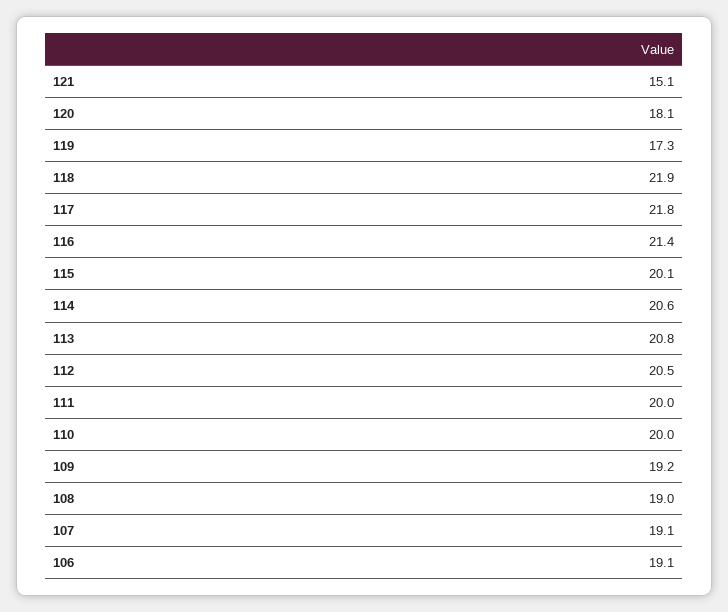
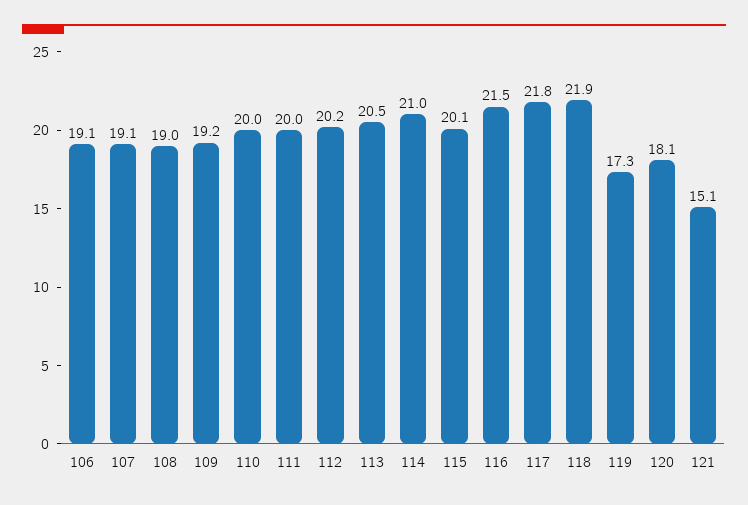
  {
    "121": 15.1,
    "120": 18.1,
    "119": 17.3,
    "118": 21.9,
    "117": 21.8,
-   "116": 21.4,
+   "116": 21.5,
    "115": 20.1,
-   "114": 20.6,
+   "114": 21,
-   "113": 20.8,
+   "113": 20.5,
-   "112": 20.5,
+   "112": 20.2,
    "111": 20,
    "110": 20,
    "109": 19.2,
    "108": 19,
    "107": 19.1,
    "106": 19.1
  }

